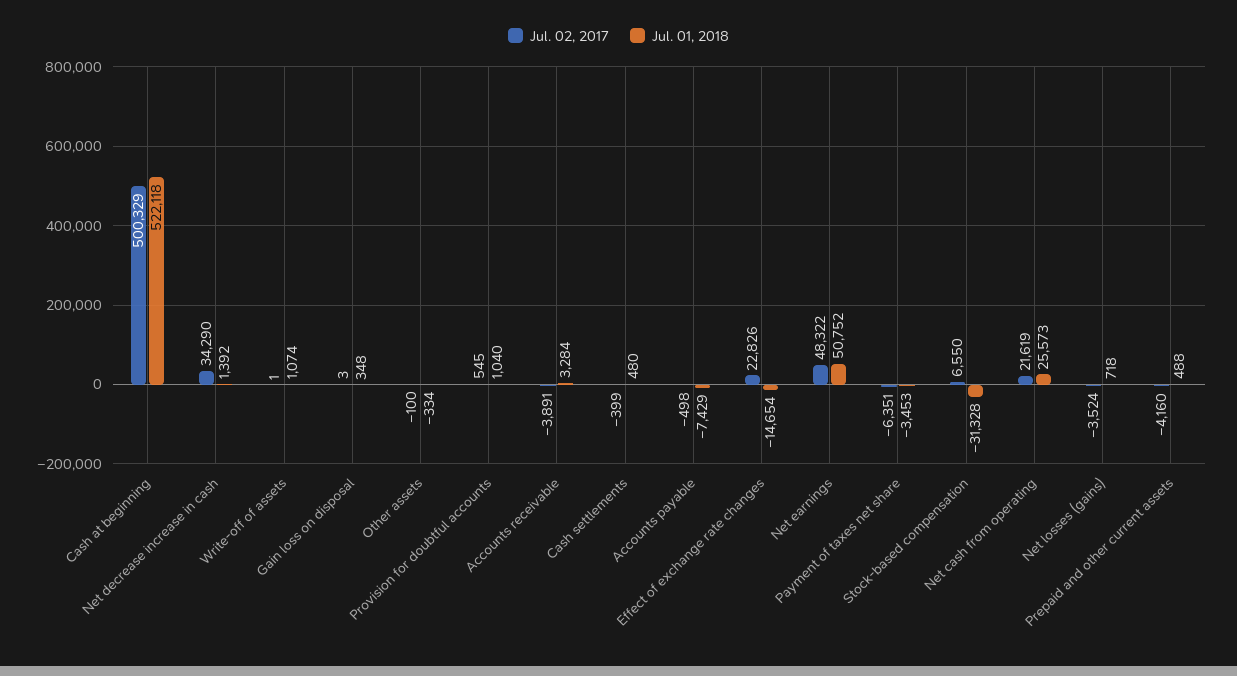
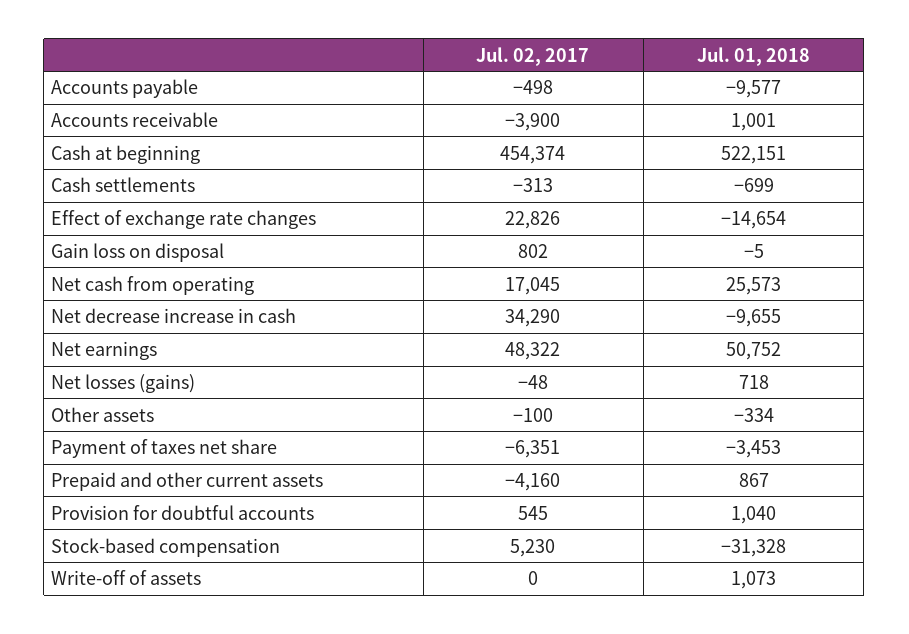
  {
    "Jul. 02, 2017": {
-     "Cash at beginning": 500329,
+     "Cash at beginning": 454374,
      "Net decrease increase in cash": 34290,
-     "Write-off of assets": 1,
+     "Write-off of assets": 0,
-     "Gain loss on disposal": 3,
+     "Gain loss on disposal": 802,
      "Other assets": -100,
      "Provision for doubtful accounts": 545,
-     "Accounts receivable": -3891,
+     "Accounts receivable": -3900,
-     "Cash settlements": -399,
+     "Cash settlements": -313,
      "Accounts payable": -498,
      "Effect of exchange rate changes": 22826,
      "Net earnings": 48322,
      "Payment of taxes net share": -6351,
-     "Stock-based compensation": 6550,
+     "Stock-based compensation": 5230,
-     "Net cash from operating": 21619,
+     "Net cash from operating": 17045,
-     "Net losses (gains)": -3524,
+     "Net losses (gains)": -48,
      "Prepaid and other current assets": -4160
    },
    "Jul. 01, 2018": {
-     "Cash at beginning": 522118,
+     "Cash at beginning": 522151,
-     "Net decrease increase in cash": 1392,
+     "Net decrease increase in cash": -9655,
-     "Write-off of assets": 1074,
+     "Write-off of assets": 1073,
-     "Gain loss on disposal": 348,
+     "Gain loss on disposal": -5,
      "Other assets": -334,
      "Provision for doubtful accounts": 1040,
-     "Accounts receivable": 3284,
+     "Accounts receivable": 1001,
-     "Cash settlements": 480,
+     "Cash settlements": -699,
-     "Accounts payable": -7429,
+     "Accounts payable": -9577,
      "Effect of exchange rate changes": -14654,
      "Net earnings": 50752,
      "Payment of taxes net share": -3453,
      "Stock-based compensation": -31328,
      "Net cash from operating": 25573,
      "Net losses (gains)": 718,
-     "Prepaid and other current assets": 488
+     "Prepaid and other current assets": 867
    }
  }

